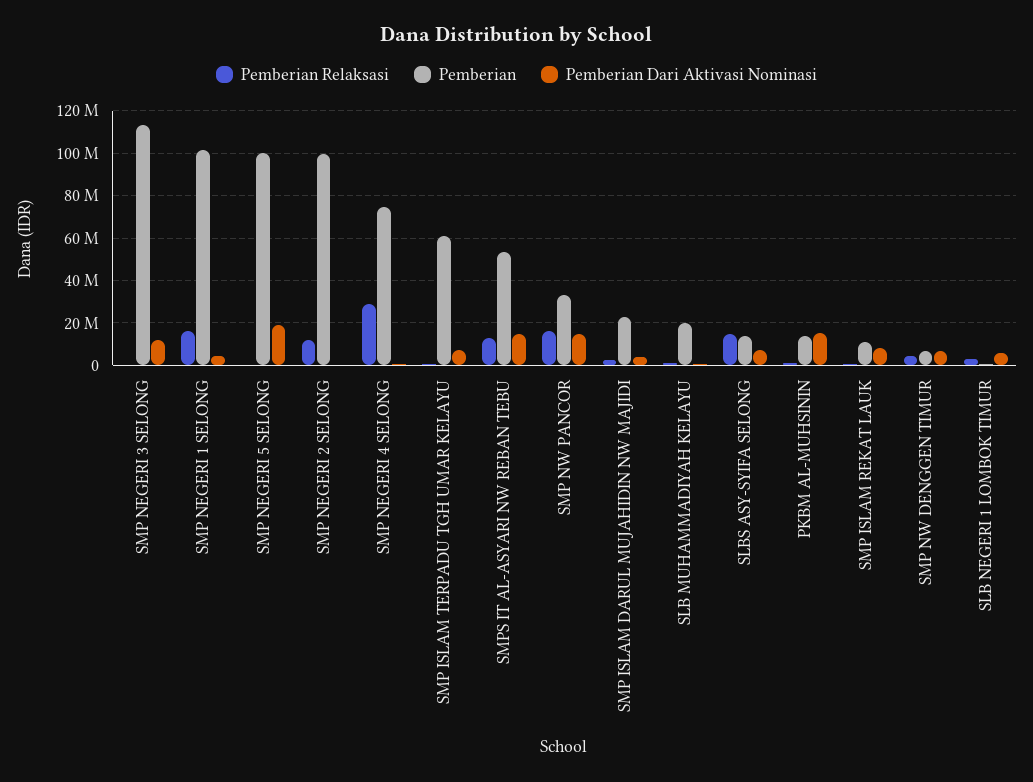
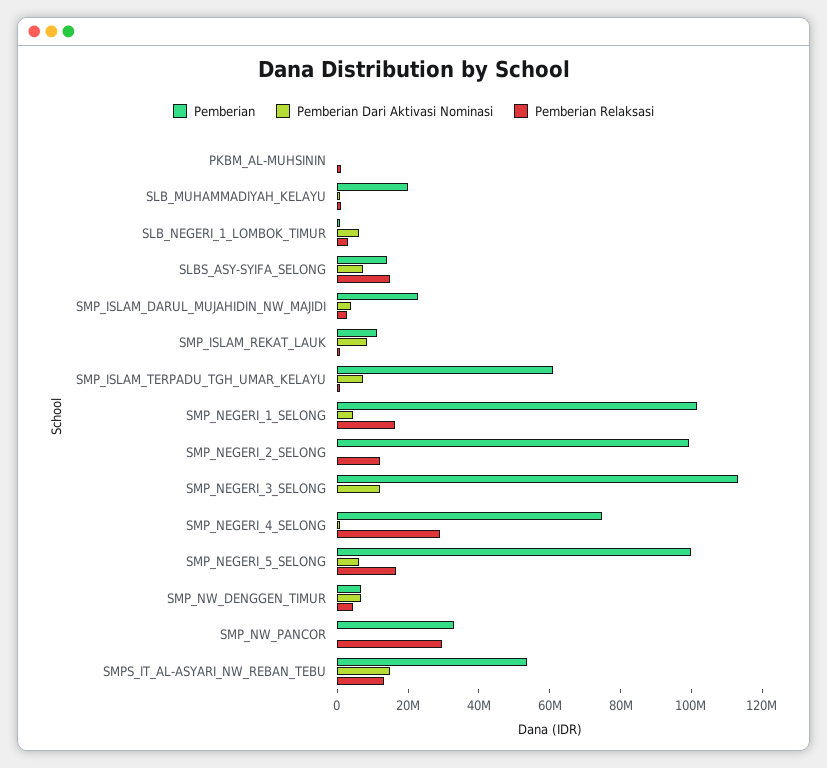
  {
    "Pemberian Relaksasi": {
      "SMP NEGERI 3 SELONG": 0,
      "SMP NEGERI 1 SELONG": 15000000,
-     "SMP NEGERI 5 SELONG": 0,
+     "SMP NEGERI 5 SELONG": 15000000,
      "SMP NEGERI 2 SELONG": 10000000,
      "SMP NEGERI 4 SELONG": 30000000,
      "SMP ISLAM TERPADU TGH UMAR KELAYU": 0,
      "SMPS IT AL-ASYARI NW REBAN TEBU": 15000000,
-     "SMP NW PANCOR": 15000000,
+     "SMP NW PANCOR": 30000000,
      "SMP ISLAM DARUL MUJAHIDIN NW MAJIDI": 5000000,
      "SLB MUHAMMADIYAH KELAYU": 0,
      "SLBS ASY-SYIFA SELONG": 15000000,
      "PKBM AL-MUHSININ": 0,
      "SMP ISLAM REKAT LAUK": 0,
      "SMP NW DENGGEN TIMUR": 5000000,
      "SLB NEGERI 1 LOMBOK TIMUR": 5000000
    },
    "Pemberian": {
      "SMP NEGERI 3 SELONG": 115000000,
      "SMP NEGERI 1 SELONG": 100000000,
      "SMP NEGERI 5 SELONG": 100000000,
      "SMP NEGERI 2 SELONG": 100000000,
      "SMP NEGERI 4 SELONG": 75000000,
      "SMP ISLAM TERPADU TGH UMAR KELAYU": 60000000,
      "SMPS IT AL-ASYARI NW REBAN TEBU": 55000000,
      "SMP NW PANCOR": 35000000,
      "SMP ISLAM DARUL MUJAHIDIN NW MAJIDI": 25000000,
      "SLB MUHAMMADIYAH KELAYU": 20000000,
      "SLBS ASY-SYIFA SELONG": 15000000,
-     "PKBM AL-MUHSININ": 15000000,
+     "PKBM AL-MUHSININ": 0,
      "SMP ISLAM REKAT LAUK": 10000000,
      "SMP NW DENGGEN TIMUR": 5000000,
      "SLB NEGERI 1 LOMBOK TIMUR": 0
    },
    "Pemberian Dari Aktivasi Nominasi": {
      "SMP NEGERI 3 SELONG": 10000000,
      "SMP NEGERI 1 SELONG": 5000000,
-     "SMP NEGERI 5 SELONG": 20000000,
+     "SMP NEGERI 5 SELONG": 5000000,
      "SMP NEGERI 2 SELONG": 0,
      "SMP NEGERI 4 SELONG": 0,
      "SMP ISLAM TERPADU TGH UMAR KELAYU": 5000000,
      "SMPS IT AL-ASYARI NW REBAN TEBU": 15000000,
-     "SMP NW PANCOR": 15000000,
+     "SMP NW PANCOR": 0,
      "SMP ISLAM DARUL MUJAHIDIN NW MAJIDI": 5000000,
      "SLB MUHAMMADIYAH KELAYU": 0,
      "SLBS ASY-SYIFA SELONG": 5000000,
-     "PKBM AL-MUHSININ": 15000000,
+     "PKBM AL-MUHSININ": 0,
      "SMP ISLAM REKAT LAUK": 10000000,
      "SMP NW DENGGEN TIMUR": 5000000,
      "SLB NEGERI 1 LOMBOK TIMUR": 5000000
    }
  }

